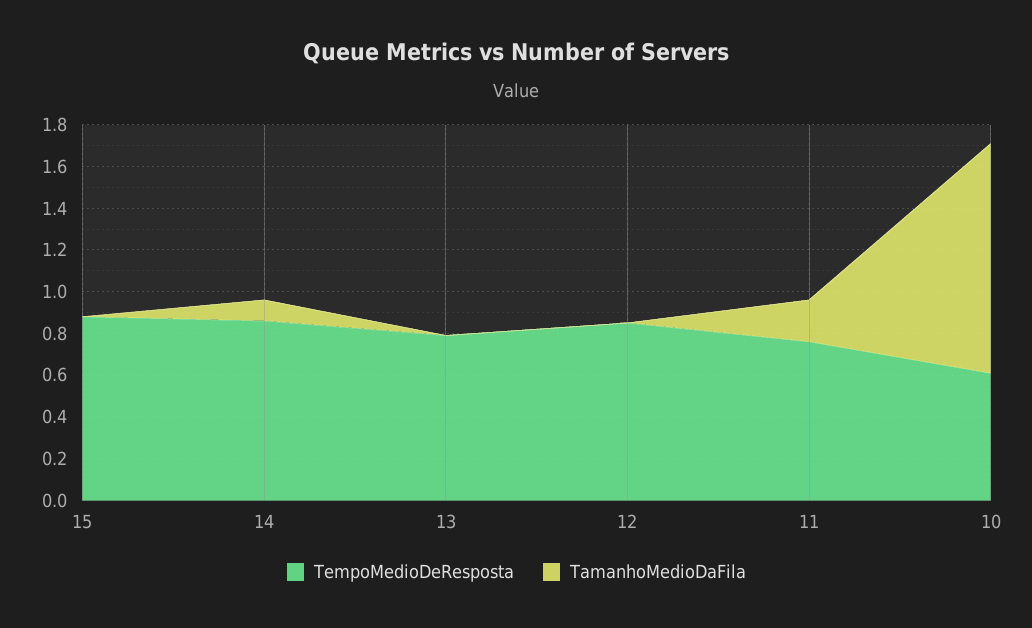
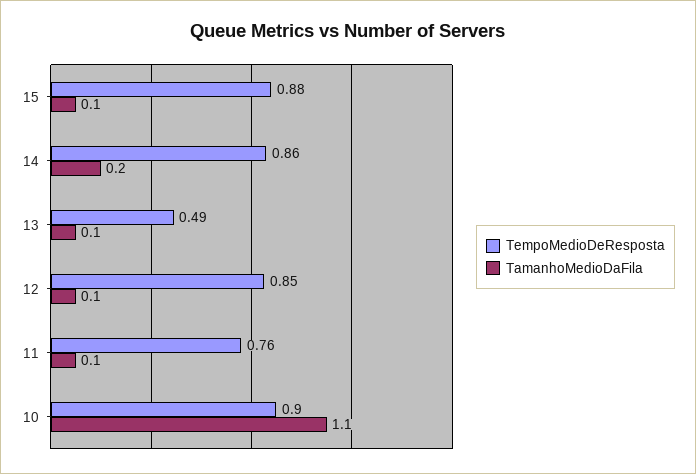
  {
    "TempoMedioDeResposta": {
      "15": 0.88,
      "14": 0.86,
-     "13": 0.8,
+     "13": 0.49,
      "12": 0.85,
      "11": 0.76,
-     "10": 0.6
+     "10": 0.9
    },
    "TamanhoMedioDaFila": {
-     "15": 0,
+     "15": 0.1,
-     "14": 0.1,
+     "14": 0.2,
-     "13": 0,
+     "13": 0.1,
-     "12": 0,
+     "12": 0.1,
-     "11": 0.2,
+     "11": 0.1,
      "10": 1.1
    }
  }

